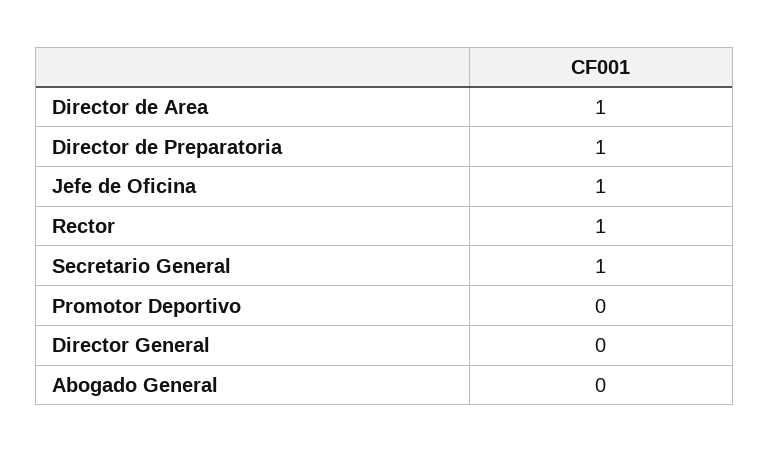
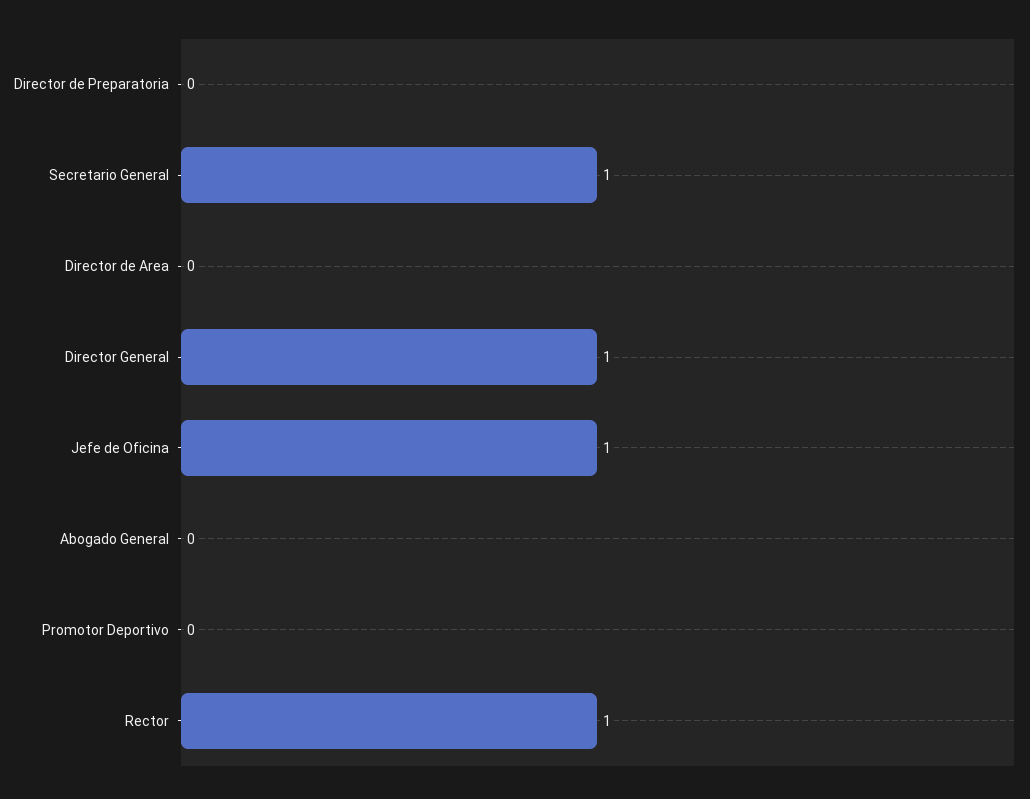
  {
-   "Director de Area": 1,
+   "Director de Area": 0,
-   "Director de Preparatoria": 1,
+   "Director de Preparatoria": 0,
    "Jefe de Oficina": 1,
    "Rector": 1,
    "Secretario General": 1,
    "Promotor Deportivo": 0,
-   "Director General": 0,
+   "Director General": 1,
    "Abogado General": 0
  }

